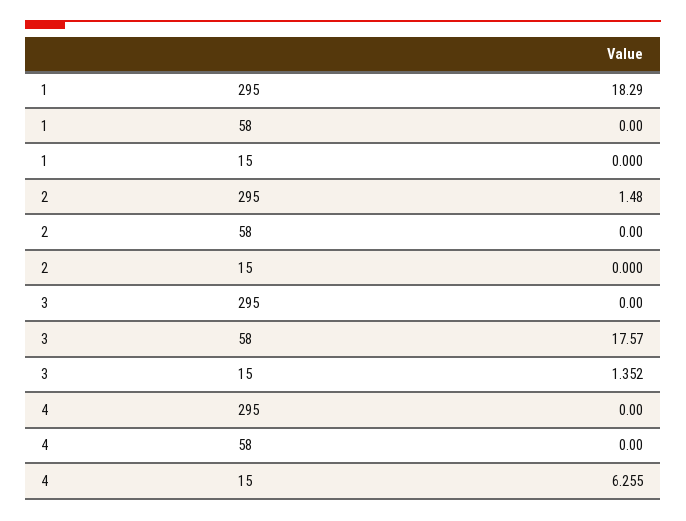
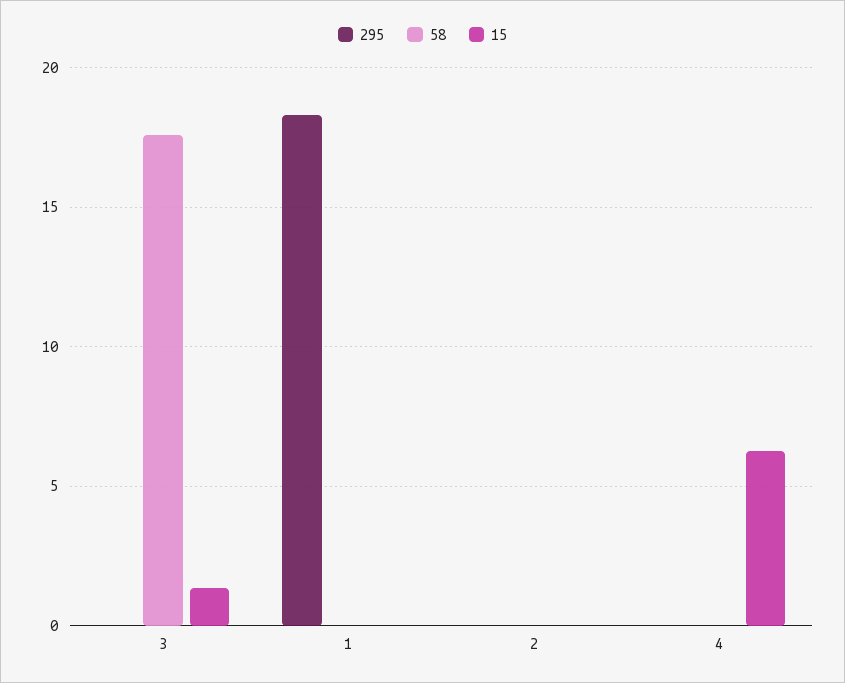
  {
    "295": {
      "1": 18.29,
-     "2": 1.48,
+     "2": 0,
      "3": 0,
      "4": 0
    },
    "58": {
      "1": 0,
      "2": 0,
      "3": 17.57,
      "4": 0
    },
    "15": {
      "1": 0,
      "2": 0,
      "3": 1.352,
      "4": 6.255
    }
  }

